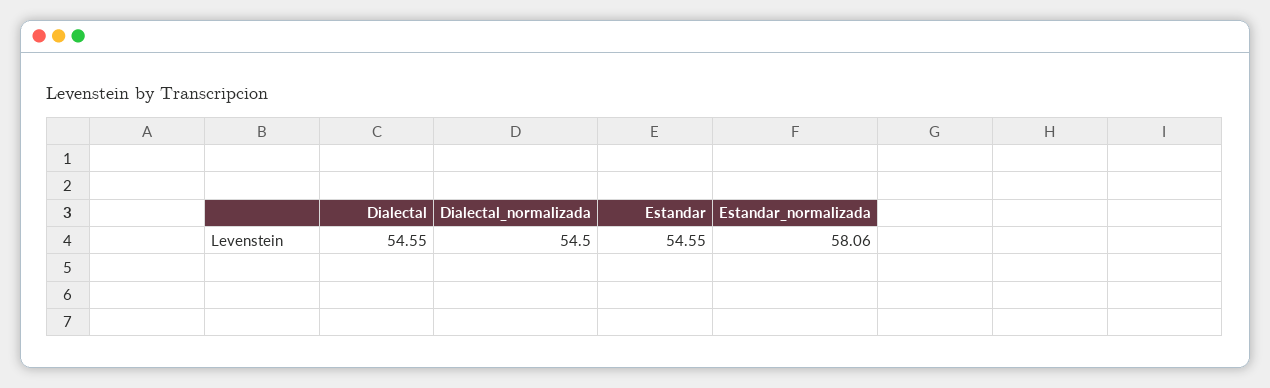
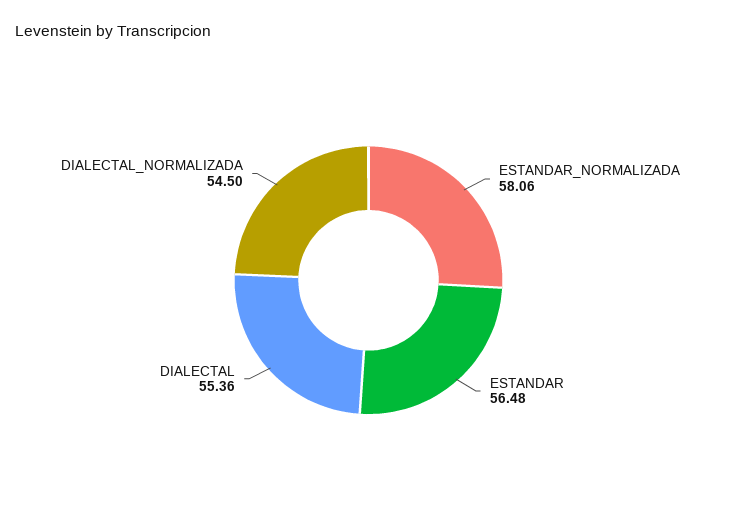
  {
-   "Dialectal": 54.55,
+   "Dialectal": 55.36,
    "Dialectal_normalizada": 54.5,
-   "Estandar": 54.55,
+   "Estandar": 56.48,
    "Estandar_normalizada": 58.06
  }

